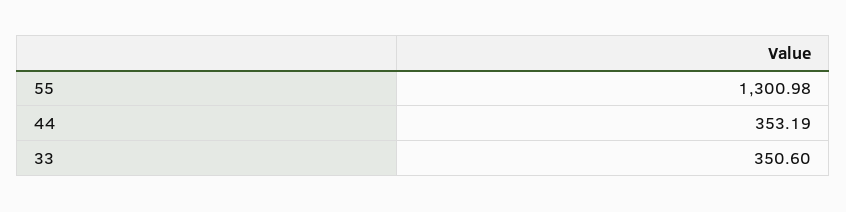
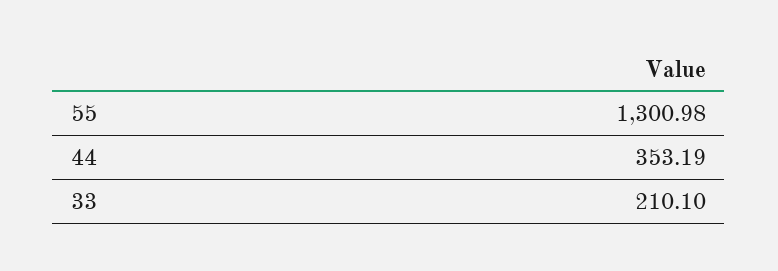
  {
    "55": 1300.98,
    "44": 353.19,
-   "33": 350.6
+   "33": 210.1
  }

